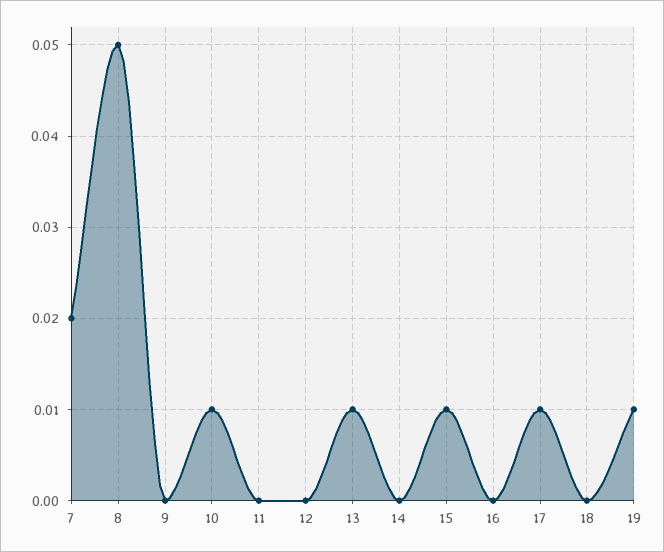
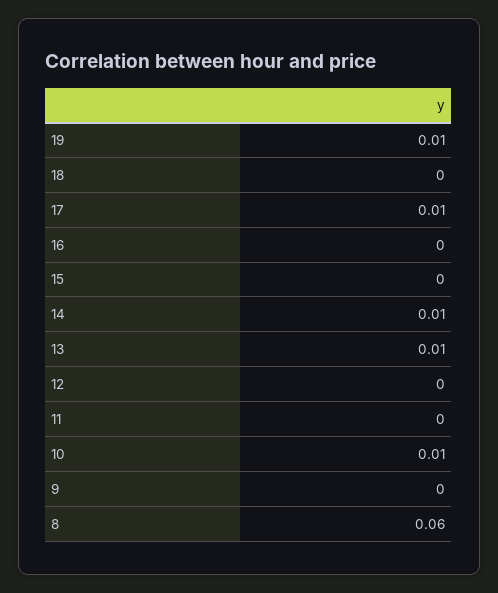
  {
-   "7": 0.02,
-   "8": 0.05,
+   "8": 0.06,
    "9": 0,
    "10": 0.01,
    "11": 0,
    "12": 0,
    "13": 0.01,
-   "14": 0,
+   "14": 0.01,
-   "15": 0.01,
+   "15": 0,
    "16": 0,
    "17": 0.01,
    "18": 0,
    "19": 0.01
  }

